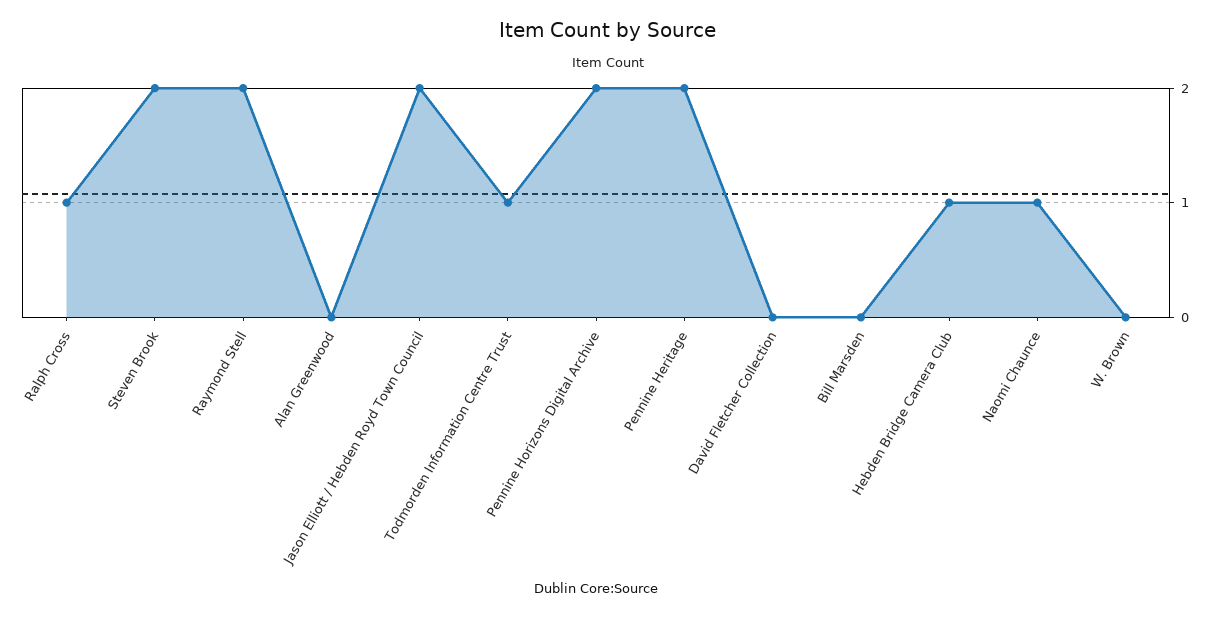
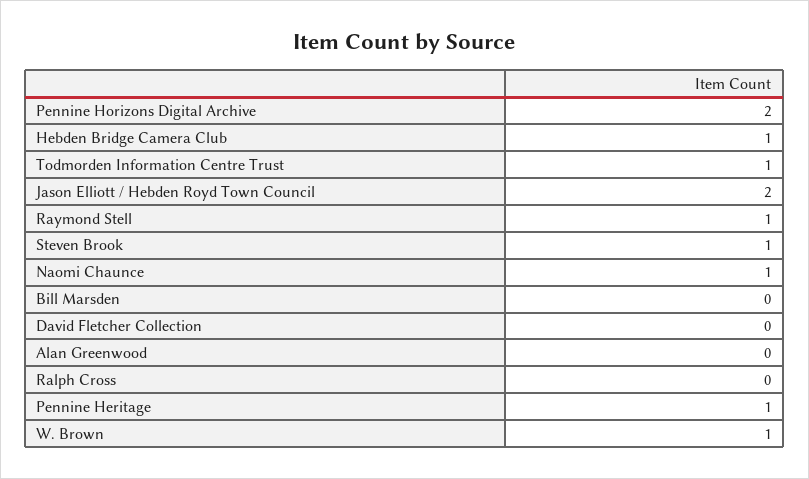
  {
-   "Ralph Cross": 1,
+   "Ralph Cross": 0,
-   "Steven Brook": 2,
+   "Steven Brook": 1,
-   "Raymond Stell": 2,
+   "Raymond Stell": 1,
    "Alan Greenwood": 0,
    "Jason Elliott / Hebden Royd Town Council": 2,
    "Todmorden Information Centre Trust": 1,
    "Pennine Horizons Digital Archive": 2,
-   "Pennine Heritage": 2,
+   "Pennine Heritage": 1,
    "David Fletcher Collection": 0,
    "Bill Marsden": 0,
    "Hebden Bridge Camera Club": 1,
    "Naomi Chaunce": 1,
-   "W. Brown": 0
+   "W. Brown": 1
  }

